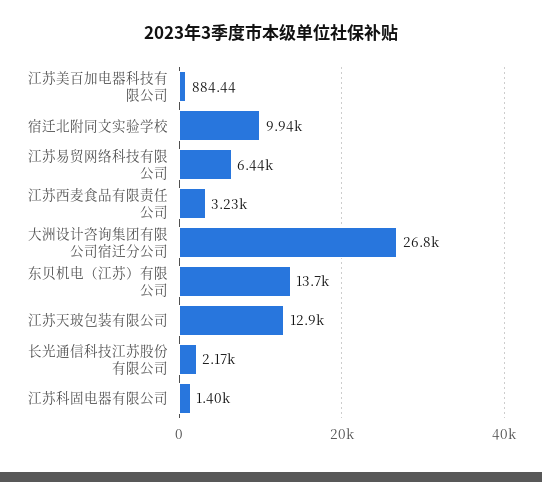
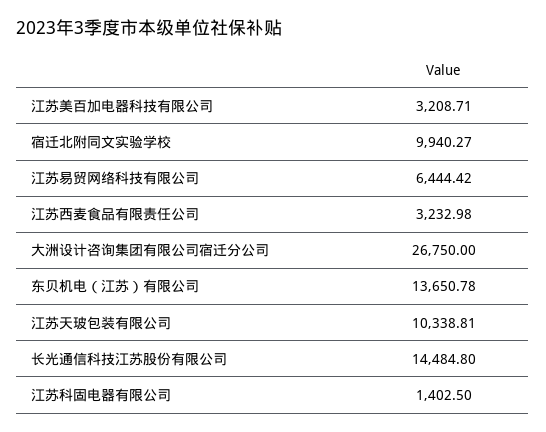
  {
-   "江苏美百加电器科技有限公司": 884.44,
+   "江苏美百加电器科技有限公司": 3208.71,
    "宿迁北附同文实验学校": 9940.27,
    "江苏易贸网络科技有限公司": 6444.42,
    "江苏西麦食品有限责任公司": 3232.98,
    "大洲设计咨询集团有限公司宿迁分公司": 26750,
    "东贝机电（江苏）有限公司": 13650.78,
-   "江苏天玻包装有限公司": 12900,
+   "江苏天玻包装有限公司": 10338.81,
-   "长光通信科技江苏股份有限公司": 2170,
+   "长光通信科技江苏股份有限公司": 14484.8,
    "江苏科固电器有限公司": 1402.5
  }

